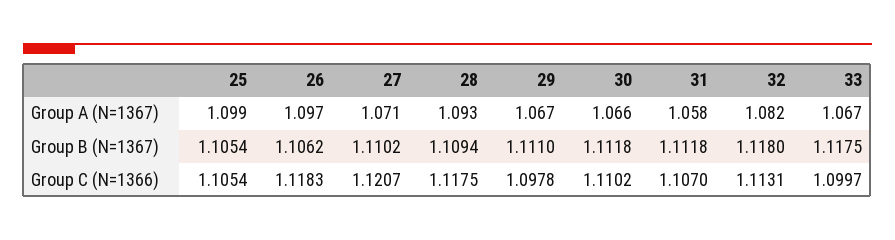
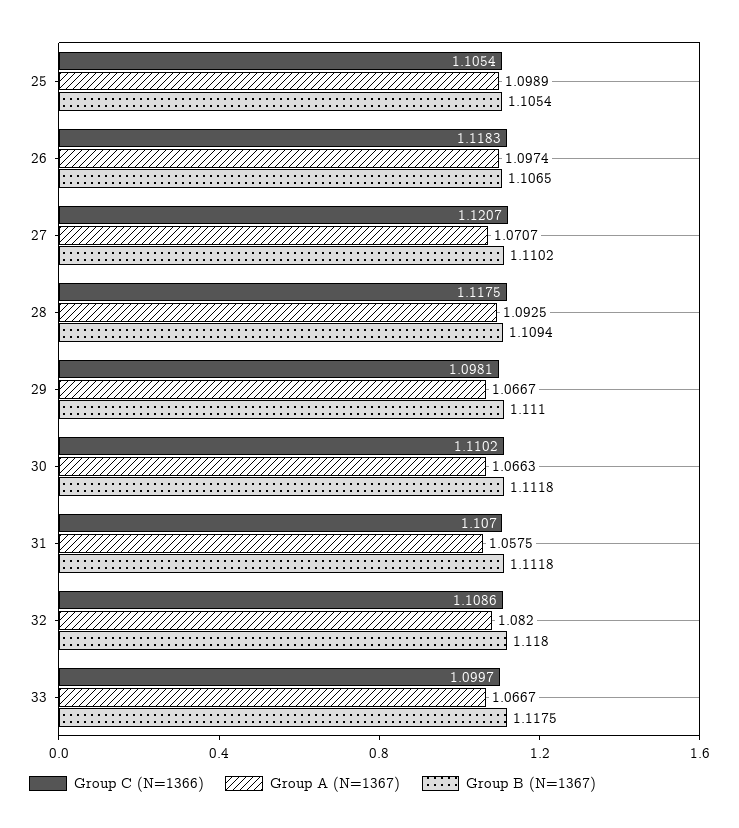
  {
    "Group A (N=1367)": {
      "25": 1.0989,
      "26": 1.0974,
      "27": 1.0707,
      "28": 1.0925,
      "29": 1.0667,
      "30": 1.0663,
      "31": 1.0575,
      "32": 1.082,
      "33": 1.0667
    },
    "Group B (N=1367)": {
      "25": 1.1054,
-     "26": 1.1062,
+     "26": 1.1065,
      "27": 1.1102,
      "28": 1.1094,
      "29": 1.111,
      "30": 1.1118,
      "31": 1.1118,
      "32": 1.118,
      "33": 1.1175
    },
    "Group C (N=1366)": {
      "25": 1.1054,
      "26": 1.1183,
      "27": 1.1207,
      "28": 1.1175,
-     "29": 1.0978,
+     "29": 1.0981,
      "30": 1.1102,
      "31": 1.107,
-     "32": 1.1131,
+     "32": 1.1086,
      "33": 1.0997
    }
  }

